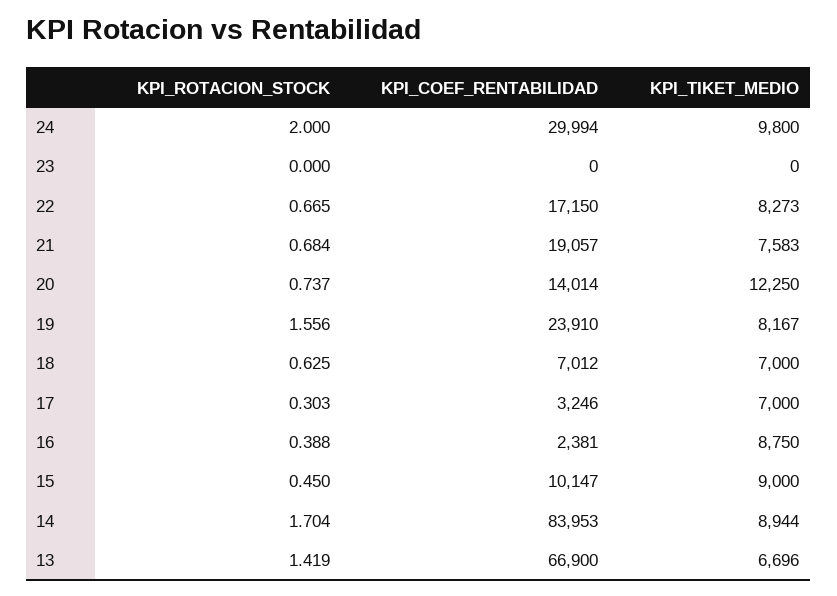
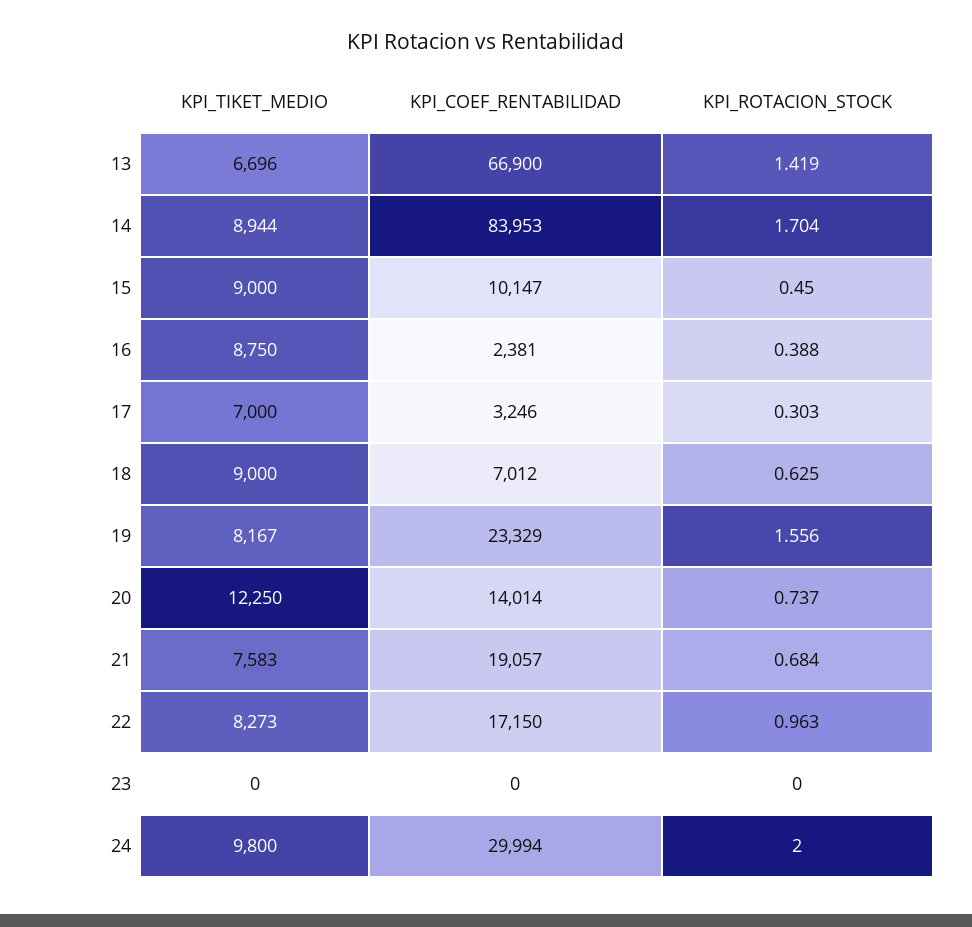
  {
    "KPI_ROTACION_STOCK": {
      "24": 2,
      "23": 0,
-     "22": 0.665,
+     "22": 0.963,
      "21": 0.684,
      "20": 0.737,
      "19": 1.556,
      "18": 0.625,
      "17": 0.303,
      "16": 0.388,
      "15": 0.45,
      "14": 1.704,
      "13": 1.419
    },
    "KPI_COEF_RENTABILIDAD": {
      "24": 29994,
      "23": 0,
      "22": 17150,
      "21": 19057,
      "20": 14014,
-     "19": 23910,
+     "19": 23329,
      "18": 7012,
      "17": 3246,
      "16": 2381,
      "15": 10147,
      "14": 83953,
      "13": 66900
    },
    "KPI_TIKET_MEDIO": {
      "24": 9800,
      "23": 0,
      "22": 8273,
      "21": 7583,
      "20": 12250,
      "19": 8167,
-     "18": 7000,
+     "18": 9000,
      "17": 7000,
      "16": 8750,
      "15": 9000,
      "14": 8944,
      "13": 6696
    }
  }

